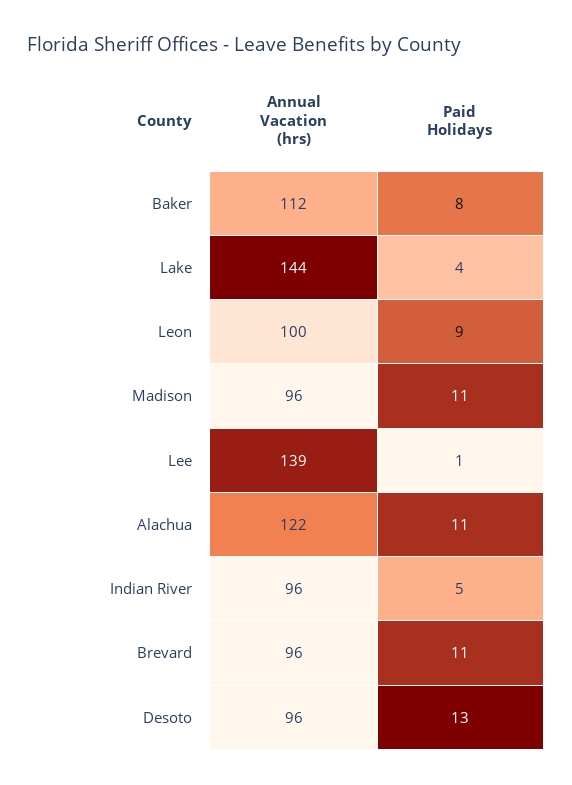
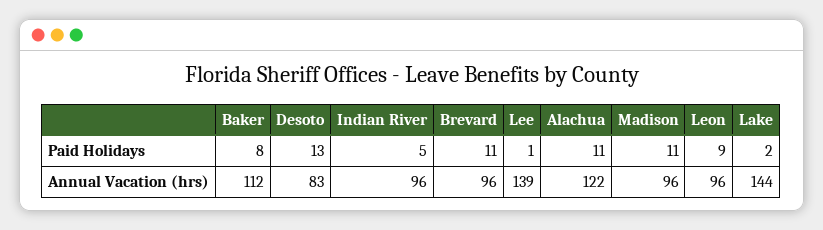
  {
    "Annual Vacation (hrs)": {
      "Baker": 112,
      "Lake": 144,
-     "Leon": 100,
+     "Leon": 96,
      "Madison": 96,
      "Lee": 139,
      "Alachua": 122,
      "Indian River": 96,
      "Brevard": 96,
-     "Desoto": 96
+     "Desoto": 83
    },
    "Paid Holidays": {
      "Baker": 8,
-     "Lake": 4,
+     "Lake": 2,
      "Leon": 9,
      "Madison": 11,
      "Lee": 1,
      "Alachua": 11,
      "Indian River": 5,
      "Brevard": 11,
      "Desoto": 13
    }
  }

